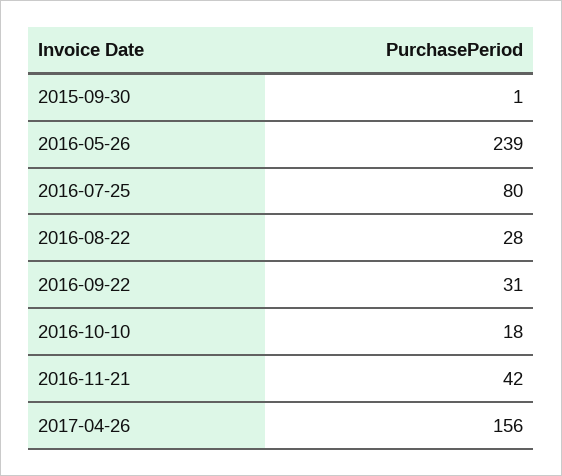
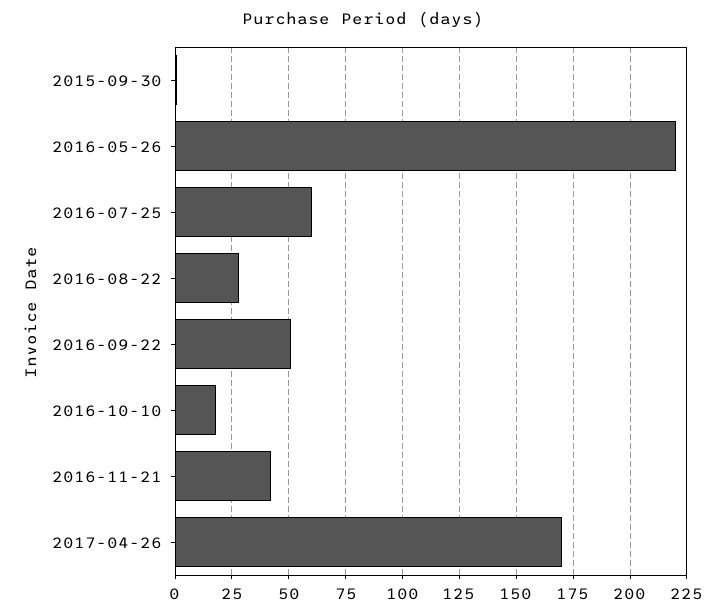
  {
    "2015-09-30": 1,
-   "2016-05-26": 239,
+   "2016-05-26": 220,
-   "2016-07-25": 80,
+   "2016-07-25": 60,
    "2016-08-22": 28,
-   "2016-09-22": 31,
+   "2016-09-22": 50,
    "2016-10-10": 18,
    "2016-11-21": 42,
-   "2017-04-26": 156
+   "2017-04-26": 170
  }

